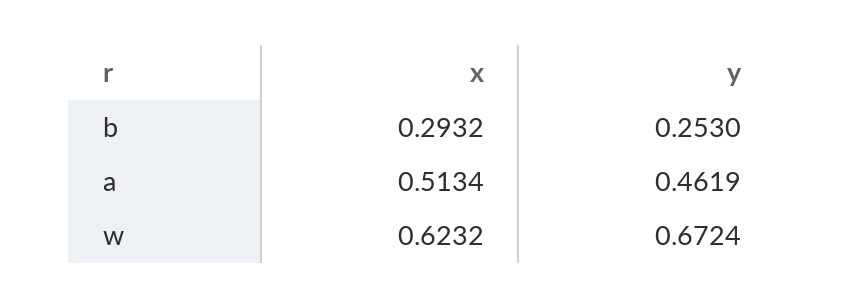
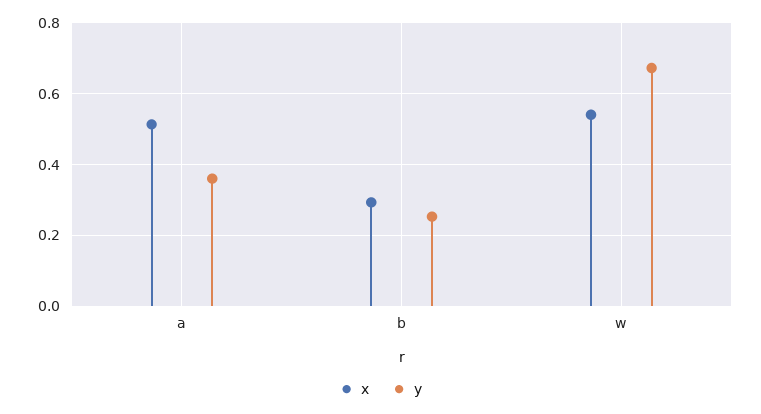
  {
    "x": {
      "b": 0.2932,
      "a": 0.5134,
-     "w": 0.6232
+     "w": 0.54
    },
    "y": {
      "b": 0.253,
-     "a": 0.4619,
+     "a": 0.36,
      "w": 0.6724
    }
  }

